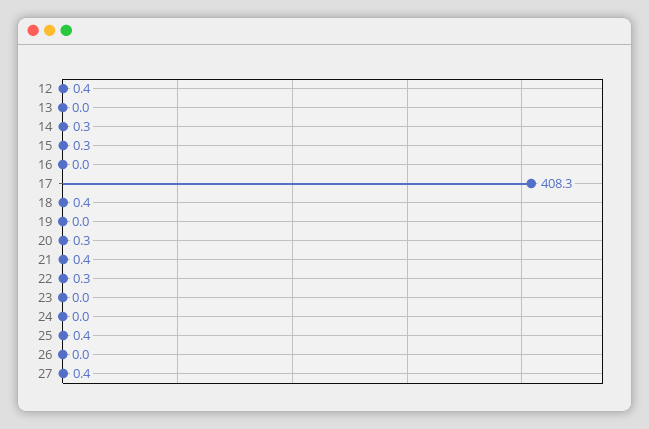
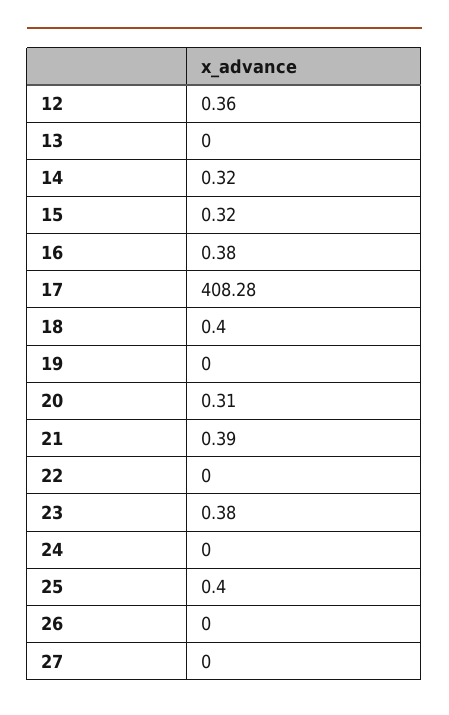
  {
    "12": 0.36,
    "13": 0,
    "14": 0.32,
    "15": 0.32,
-   "16": 0,
+   "16": 0.38,
    "17": 408.28,
    "18": 0.4,
    "19": 0,
    "20": 0.31,
    "21": 0.39,
-   "22": 0.3,
+   "22": 0,
-   "23": 0,
+   "23": 0.38,
    "24": 0,
    "25": 0.4,
    "26": 0,
-   "27": 0.4
+   "27": 0
  }

